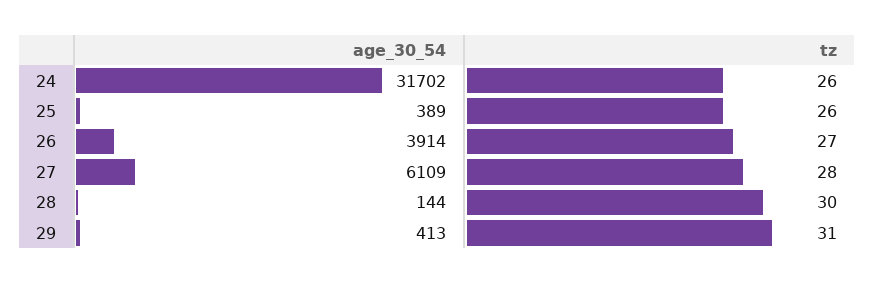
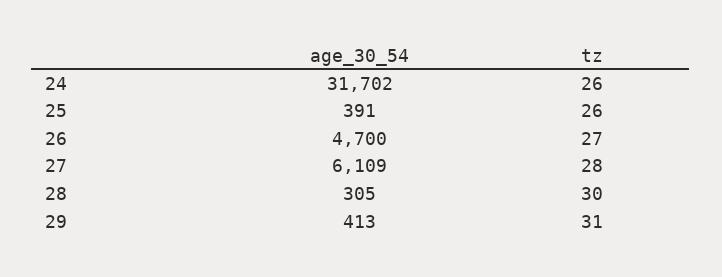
  {
    "age_30_54": {
      "24": 31702,
-     "25": 389,
+     "25": 391,
-     "26": 3914,
+     "26": 4700,
      "27": 6109,
-     "28": 144,
+     "28": 305,
      "29": 413
    },
    "tz": {
      "24": 26,
      "25": 26,
      "26": 27,
      "27": 28,
      "28": 30,
      "29": 31
    }
  }

